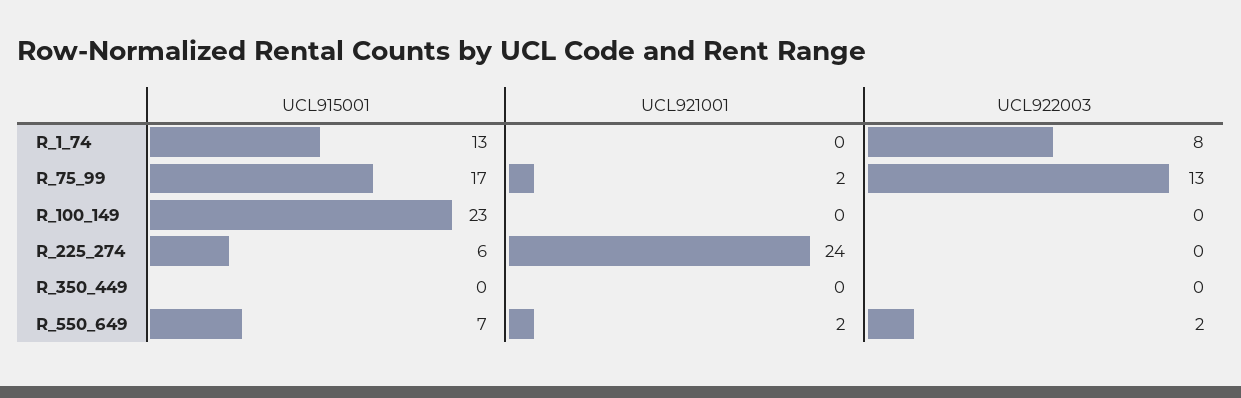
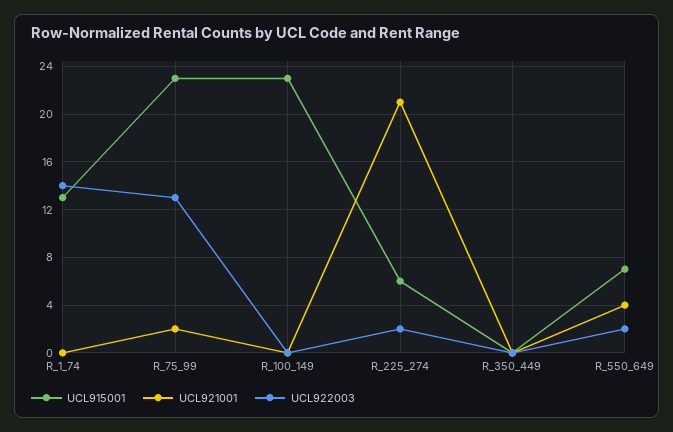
  {
    "UCL915001": {
      "R_1_74": 13,
-     "R_75_99": 17,
+     "R_75_99": 23,
      "R_100_149": 23,
      "R_225_274": 6,
      "R_350_449": 0,
      "R_550_649": 7
    },
    "UCL921001": {
      "R_1_74": 0,
      "R_75_99": 2,
      "R_100_149": 0,
-     "R_225_274": 24,
+     "R_225_274": 21,
      "R_350_449": 0,
-     "R_550_649": 2
+     "R_550_649": 4
    },
    "UCL922003": {
-     "R_1_74": 8,
+     "R_1_74": 14,
      "R_75_99": 13,
      "R_100_149": 0,
-     "R_225_274": 0,
+     "R_225_274": 2,
      "R_350_449": 0,
      "R_550_649": 2
    }
  }

